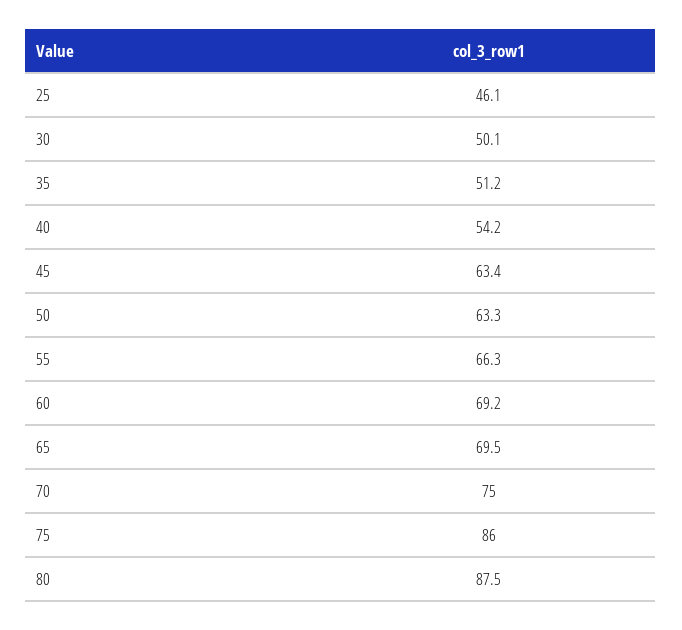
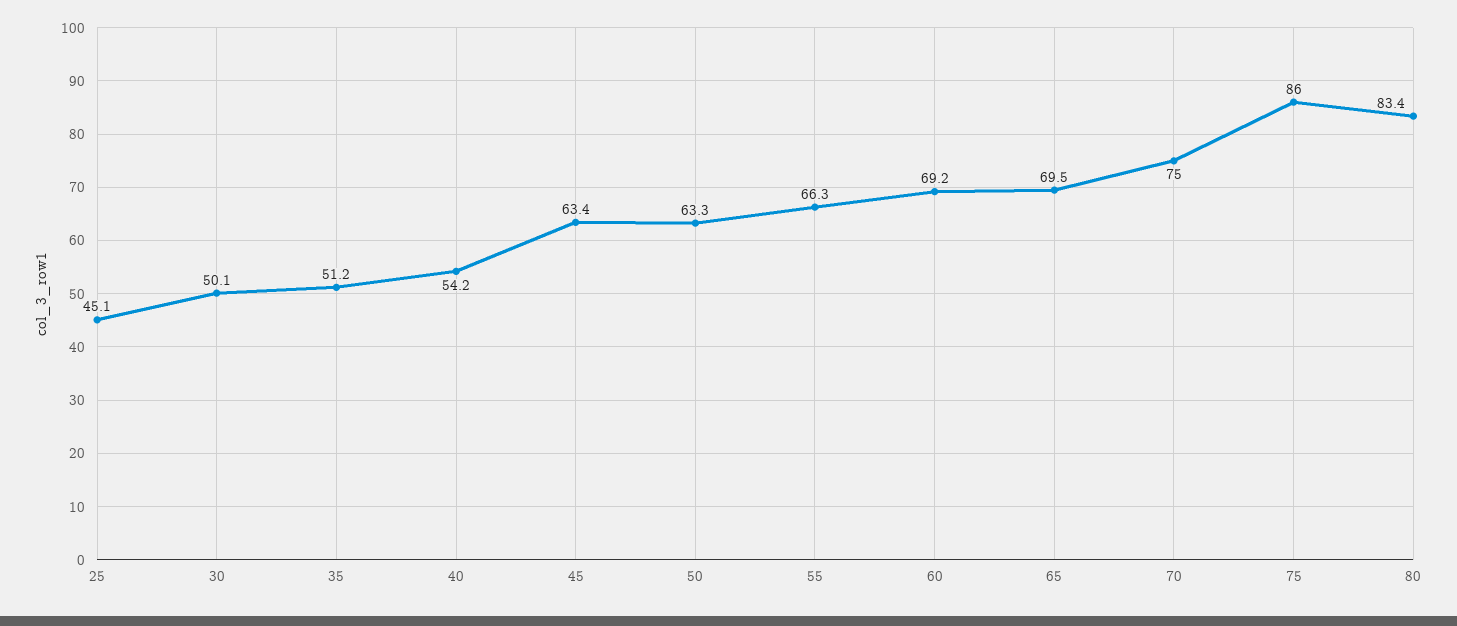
  {
-   "25": 46.1,
+   "25": 45.1,
    "30": 50.1,
    "35": 51.2,
    "40": 54.2,
    "45": 63.4,
    "50": 63.3,
    "55": 66.3,
    "60": 69.2,
    "65": 69.5,
    "70": 75,
    "75": 86,
-   "80": 87.5
+   "80": 83.4
  }

